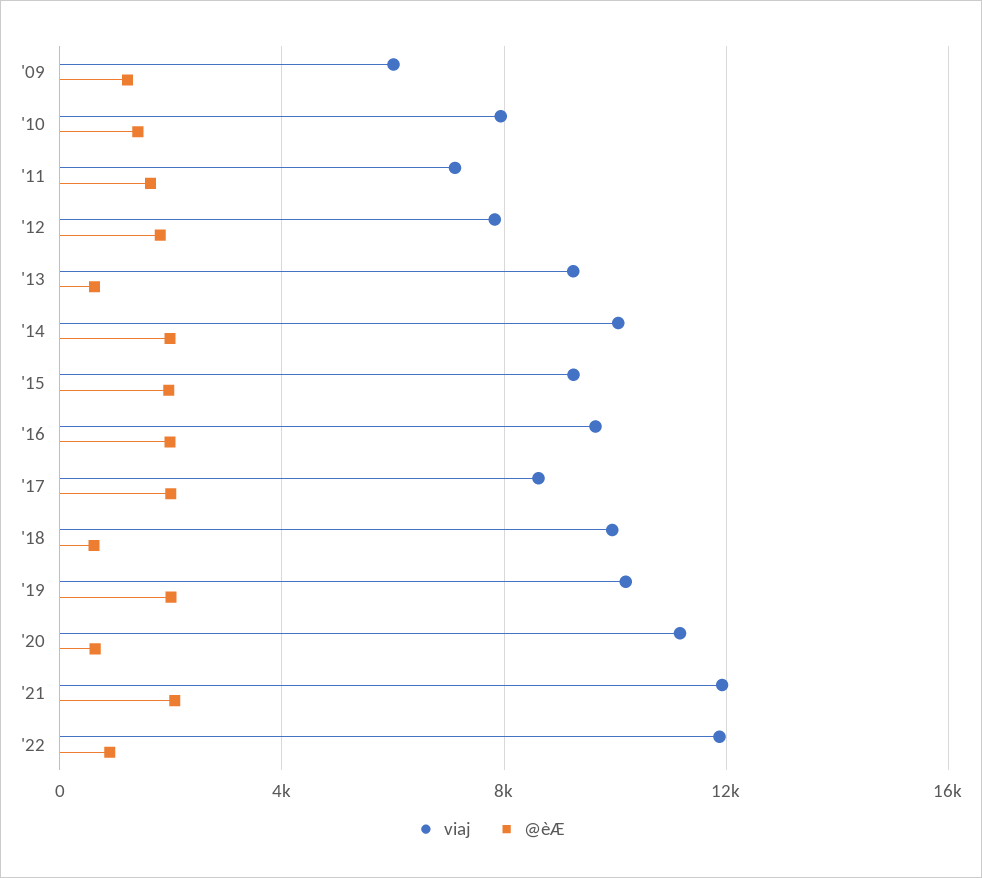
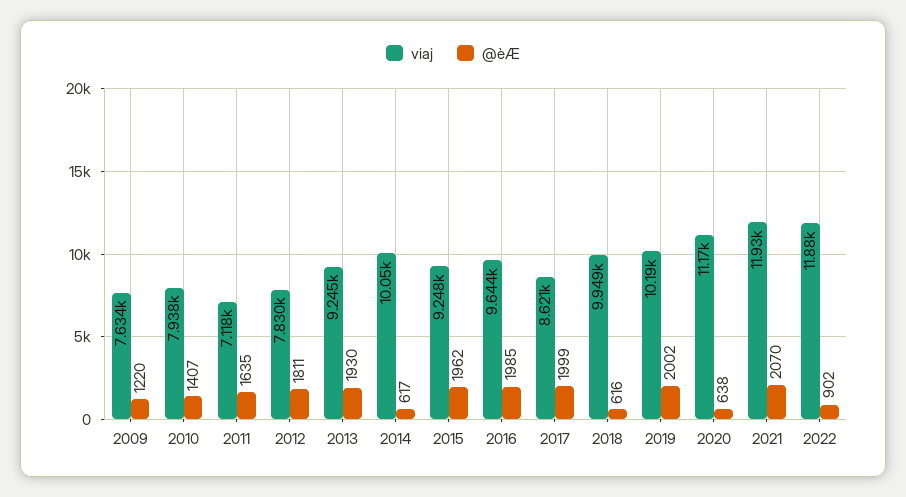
  {
    "viaj": {
-     "'09": 6000,
+     "'09": 7634,
      "'10": 7938,
      "'11": 7118,
      "'12": 7830,
      "'13": 9245,
      "'14": 10050,
      "'15": 9248,
      "'16": 9644,
      "'17": 8621,
      "'18": 9949,
      "'19": 10190,
      "'20": 11170,
      "'21": 11930,
      "'22": 11880
    },
    "@èÆ": {
      "'09": 1220,
      "'10": 1407,
      "'11": 1635,
      "'12": 1811,
-     "'13": 500,
+     "'13": 1930,
-     "'14": 2000,
+     "'14": 617,
      "'15": 1962,
      "'16": 1985,
      "'17": 1999,
      "'18": 616,
      "'19": 2002,
      "'20": 638,
      "'21": 2070,
      "'22": 902
    }
  }

